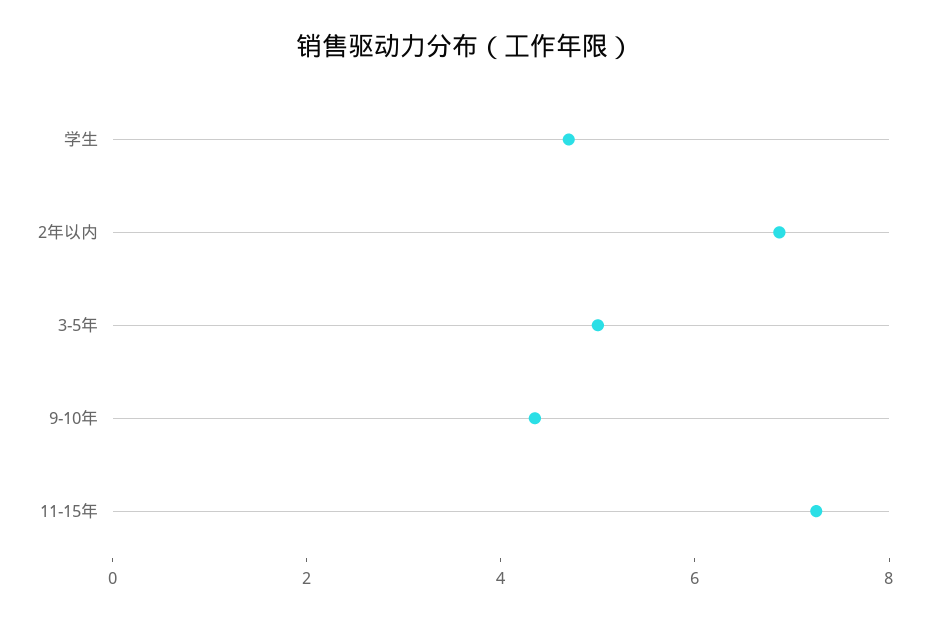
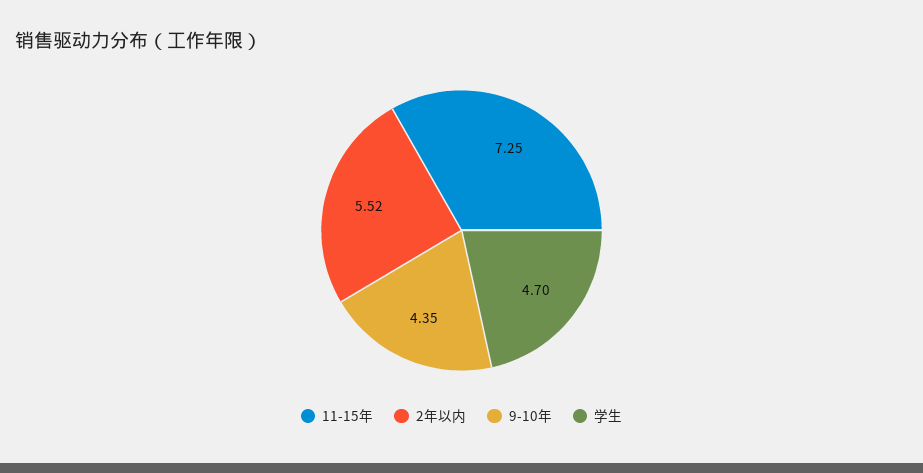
  {
    "学生": 4.7,
-   "2年以内": 7,
+   "2年以内": 5.52,
-   "3-5年": 5,
    "9-10年": 4.35,
    "11-15年": 7.25
  }

